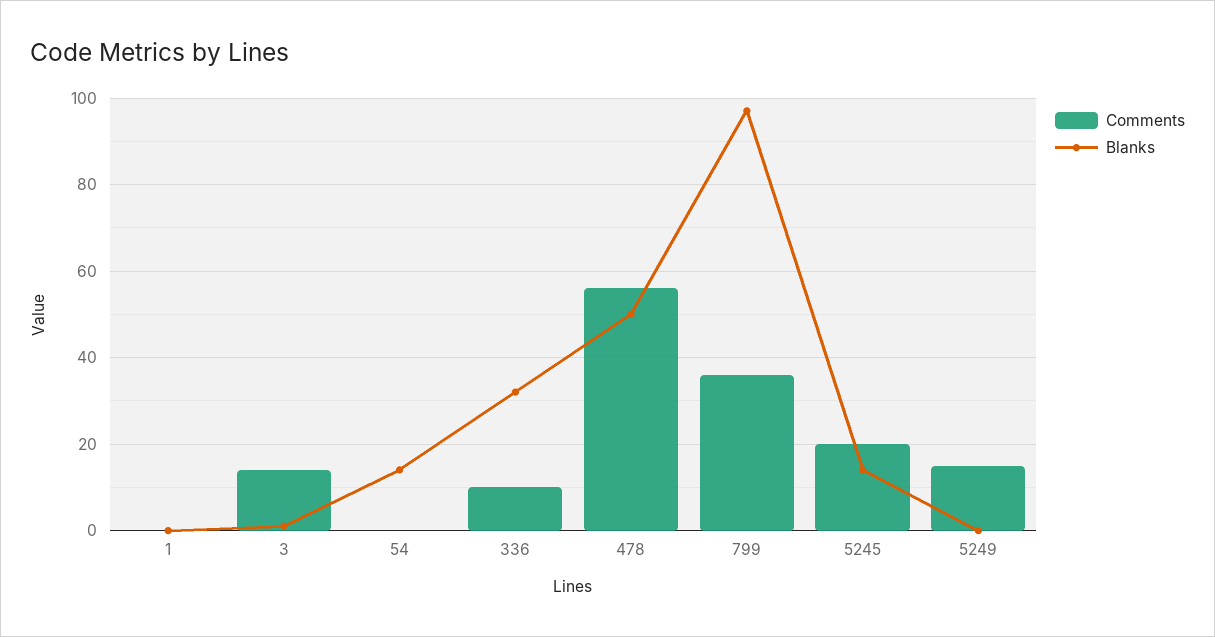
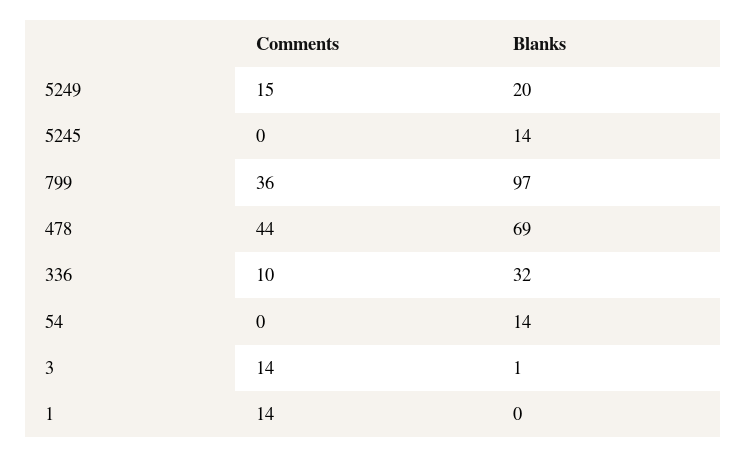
  {
    "Comments": {
-     "1": 0,
+     "1": 14,
      "3": 14,
      "54": 0,
      "336": 10,
-     "478": 55,
+     "478": 44,
      "799": 36,
-     "5245": 20,
+     "5245": 0,
      "5249": 15
    },
    "Blanks": {
      "1": 0,
      "3": 1,
      "54": 14,
      "336": 32,
-     "478": 50,
+     "478": 69,
      "799": 97,
      "5245": 14,
-     "5249": 0
+     "5249": 20
    }
  }

